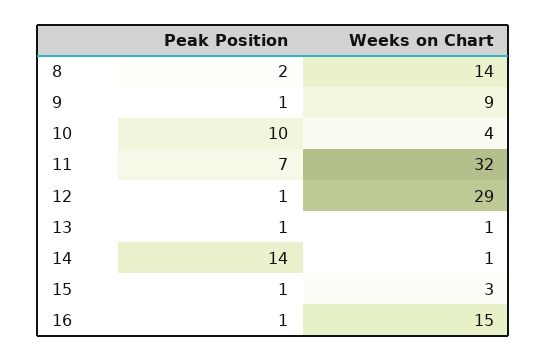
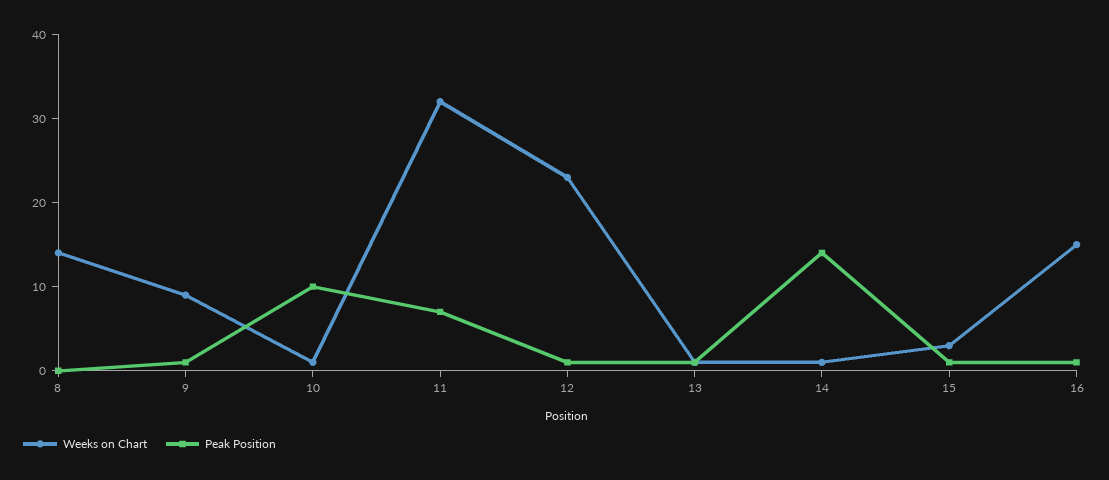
  {
    "Peak Position": {
-     "8": 2,
+     "8": 0,
      "9": 1,
      "10": 10,
      "11": 7,
      "12": 1,
      "13": 1,
      "14": 14,
      "15": 1,
      "16": 1
    },
    "Weeks on Chart": {
      "8": 14,
      "9": 9,
-     "10": 4,
+     "10": 1,
      "11": 32,
-     "12": 29,
+     "12": 23,
      "13": 1,
      "14": 1,
      "15": 3,
      "16": 15
    }
  }

